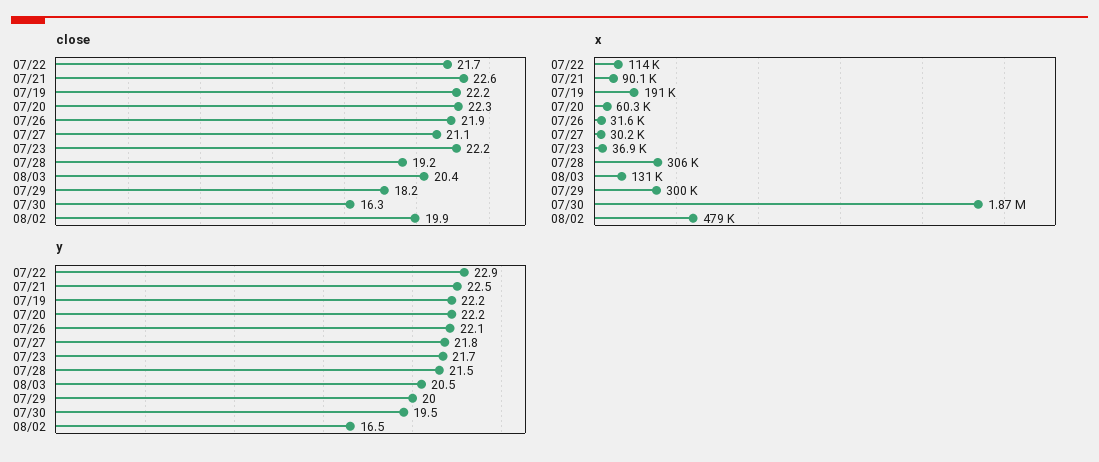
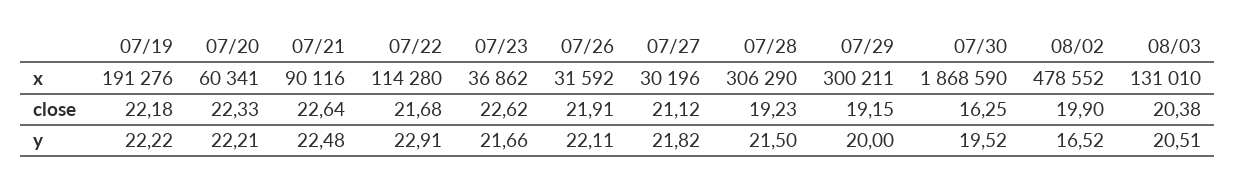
  {
    "close": {
      "07/22": 21.68,
      "07/21": 22.64,
      "07/19": 22.18,
      "07/20": 22.33,
      "07/26": 21.91,
      "07/27": 21.12,
-     "07/23": 22.2,
+     "07/23": 22.62,
      "07/28": 19.23,
      "08/03": 20.38,
-     "07/29": 18.2,
+     "07/29": 19.15,
      "07/30": 16.25,
      "08/02": 19.9
    },
    "x": {
      "07/22": 114280,
      "07/21": 90116,
      "07/19": 191276,
      "07/20": 60341,
      "07/26": 31592,
      "07/27": 30196,
      "07/23": 36862,
      "07/28": 306290,
      "08/03": 131010,
      "07/29": 300211,
      "07/30": 1868590,
      "08/02": 478552
    },
    "y": {
      "07/22": 22.91,
      "07/21": 22.48,
      "07/19": 22.22,
      "07/20": 22.21,
      "07/26": 22.11,
      "07/27": 21.82,
      "07/23": 21.66,
      "07/28": 21.5,
      "08/03": 20.51,
      "07/29": 20,
      "07/30": 19.52,
      "08/02": 16.52
    }
  }

